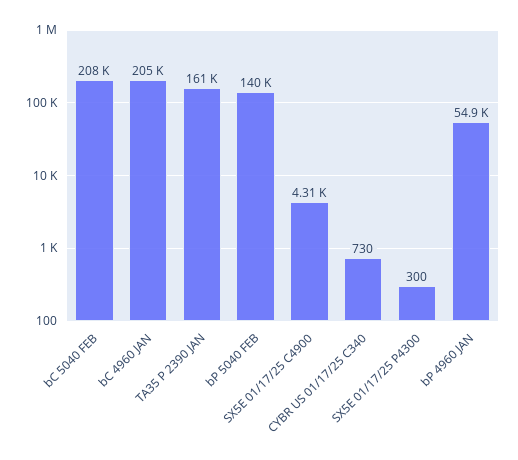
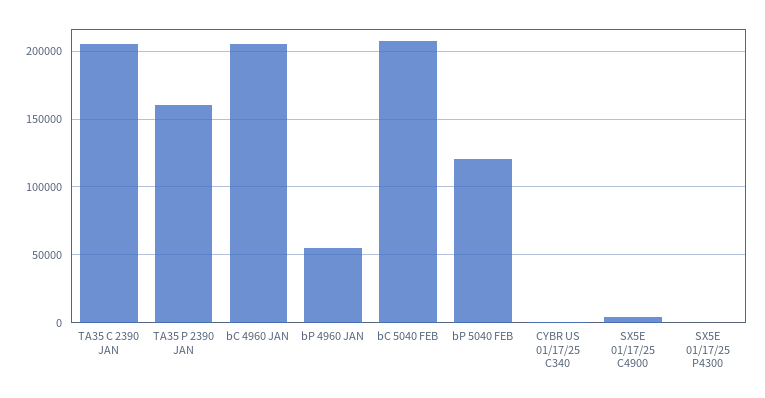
  {
    "bC 5040 FEB": 208000,
    "bC 4960 JAN": 205000,
    "TA35 P 2390 JAN": 161000,
-   "bP 5040 FEB": 140000,
+   "bP 5040 FEB": 120000,
    "SX5E 01/17/25 C4900": 4310,
    "CYBR US 01/17/25 C340": 730,
    "SX5E 01/17/25 P4300": 300,
-   "bP 4960 JAN": 54900
+   "bP 4960 JAN": 54900,
+   "TA35 C 2390 JAN": 205000
  }

